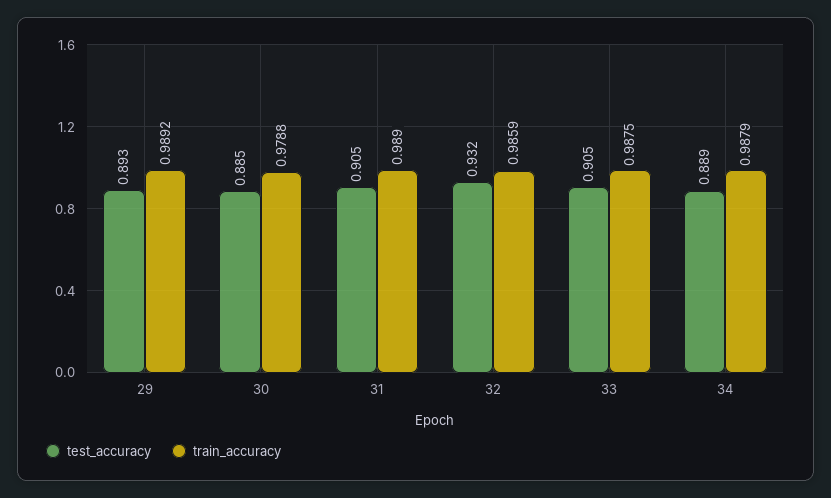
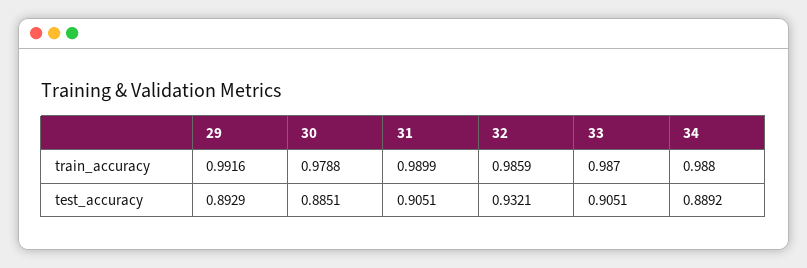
  {
    "test_accuracy": {
      "29": 0.8929,
      "30": 0.8851,
      "31": 0.9051,
      "32": 0.9321,
      "33": 0.9051,
      "34": 0.8892
    },
    "train_accuracy": {
-     "29": 0.9892,
+     "29": 0.9916,
      "30": 0.9788,
-     "31": 0.989,
+     "31": 0.9899,
      "32": 0.9859,
-     "33": 0.9875,
+     "33": 0.987,
-     "34": 0.9879
+     "34": 0.988
    }
  }

